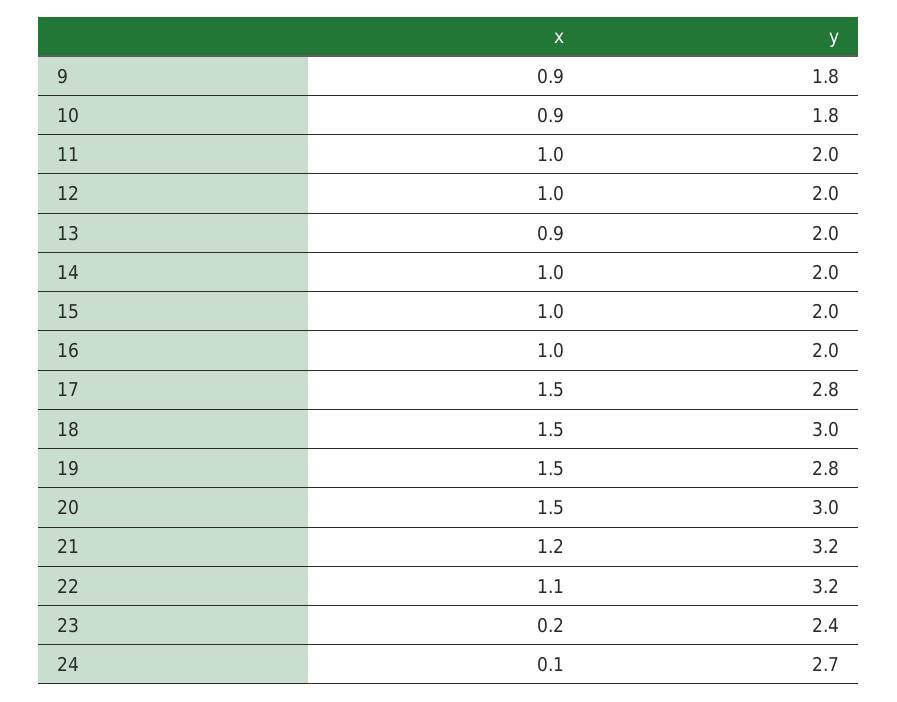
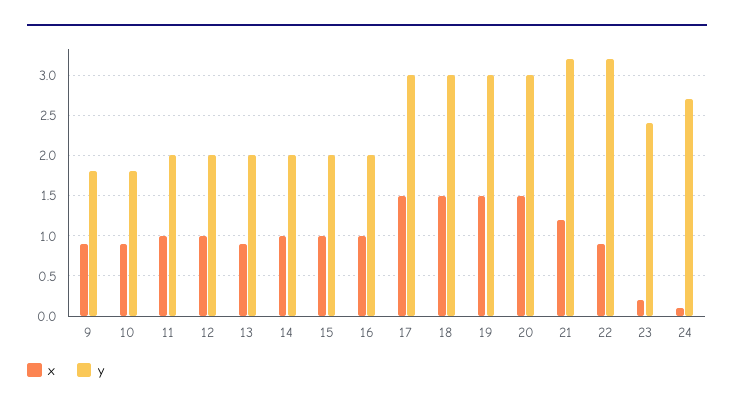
  {
    "x": {
      "9": 0.9,
      "10": 0.9,
      "11": 1,
      "12": 1,
      "13": 0.9,
      "14": 1,
      "15": 1,
      "16": 1,
      "17": 1.5,
      "18": 1.5,
      "19": 1.5,
      "20": 1.5,
      "21": 1.2,
-     "22": 1.1,
+     "22": 0.9,
      "23": 0.2,
      "24": 0.1
    },
    "y": {
      "9": 1.8,
      "10": 1.8,
      "11": 2,
      "12": 2,
      "13": 2,
      "14": 2,
      "15": 2,
      "16": 2,
-     "17": 2.8,
+     "17": 3,
      "18": 3,
-     "19": 2.8,
+     "19": 3,
      "20": 3,
      "21": 3.2,
      "22": 3.2,
      "23": 2.4,
      "24": 2.7
    }
  }

